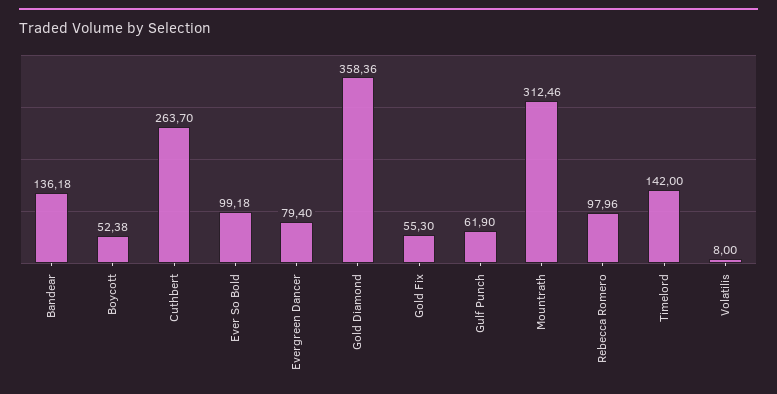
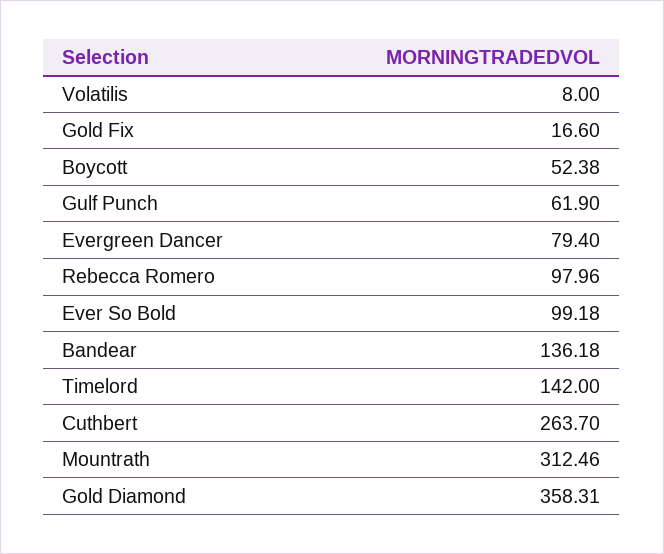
  {
    "Bandear": 136.18,
    "Boycott": 52.38,
    "Cuthbert": 263.7,
    "Ever So Bold": 99.18,
    "Evergreen Dancer": 79.4,
-   "Gold Diamond": 358.36,
+   "Gold Diamond": 358.31,
-   "Gold Fix": 55.3,
+   "Gold Fix": 16.6,
    "Gulf Punch": 61.9,
    "Mountrath": 312.46,
    "Rebecca Romero": 97.96,
    "Timelord": 142,
    "Volatilis": 8
  }

